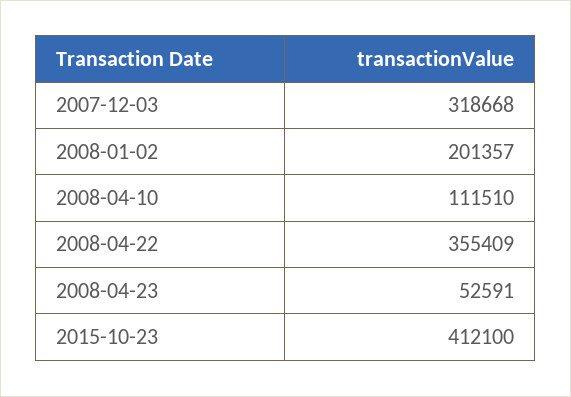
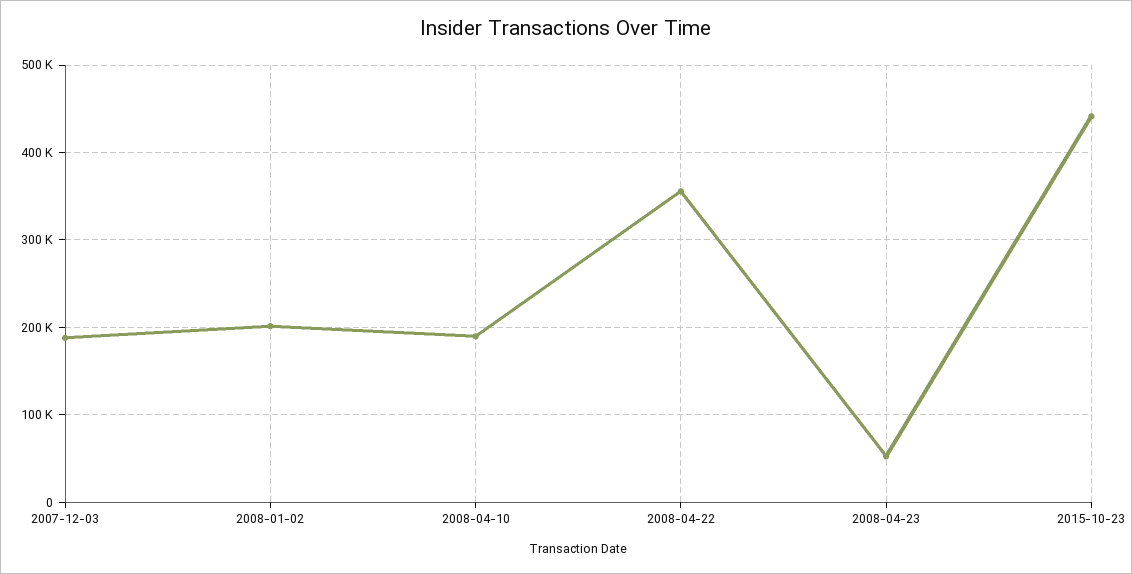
  {
-   "2007-12-03": 318668,
+   "2007-12-03": 190000,
    "2008-01-02": 201357,
-   "2008-04-10": 111510,
+   "2008-04-10": 190000,
    "2008-04-22": 355409,
    "2008-04-23": 52591,
-   "2015-10-23": 412100
+   "2015-10-23": 440000
  }

